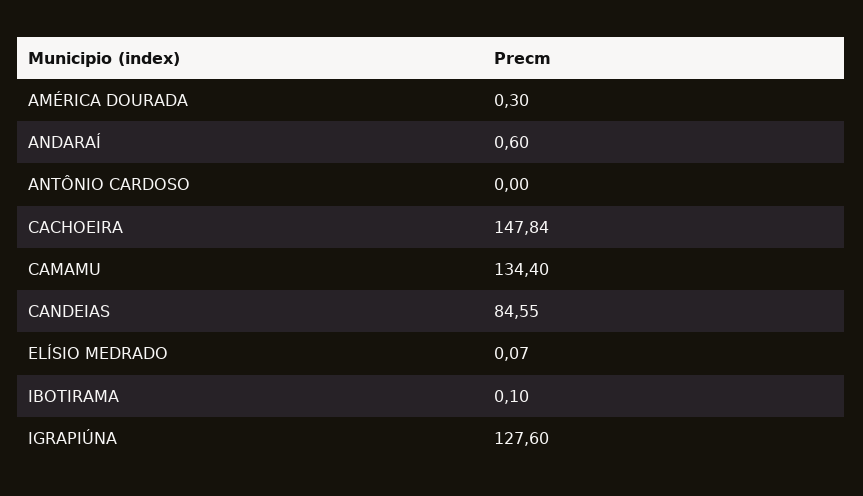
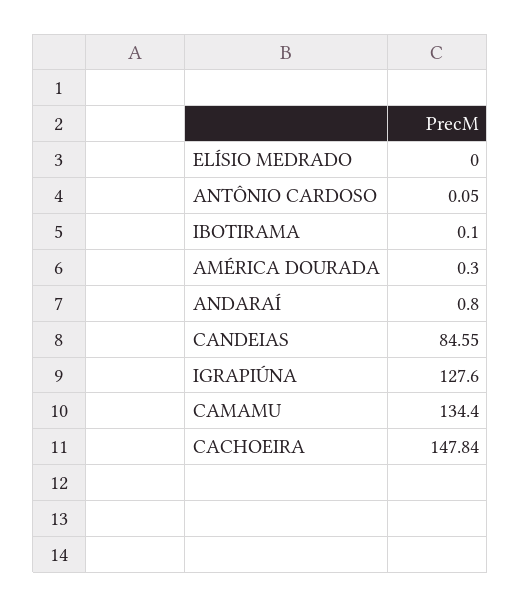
  {
    "AMÉRICA DOURADA": 0.3,
-   "ANDARAÍ": 0.6,
+   "ANDARAÍ": 0.8,
-   "ANTÔNIO CARDOSO": 0,
+   "ANTÔNIO CARDOSO": 0.05,
    "CACHOEIRA": 147.84,
    "CAMAMU": 134.4,
    "CANDEIAS": 84.55,
-   "ELÍSIO MEDRADO": 0.07,
+   "ELÍSIO MEDRADO": 0,
    "IBOTIRAMA": 0.1,
    "IGRAPIÚNA": 127.6
  }

